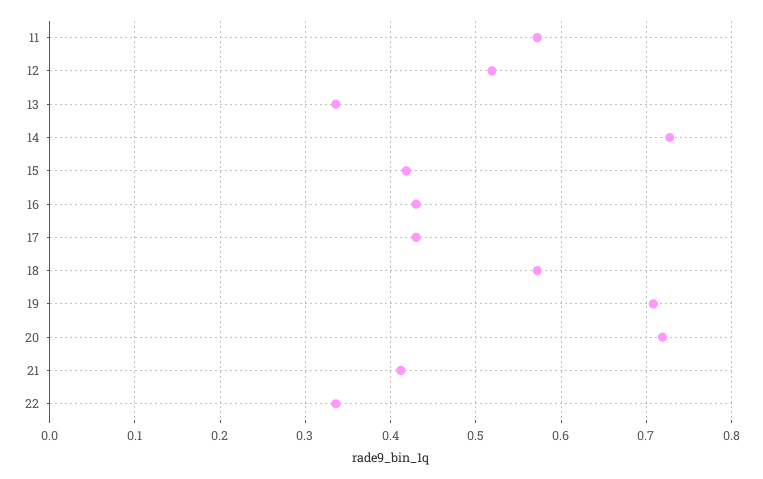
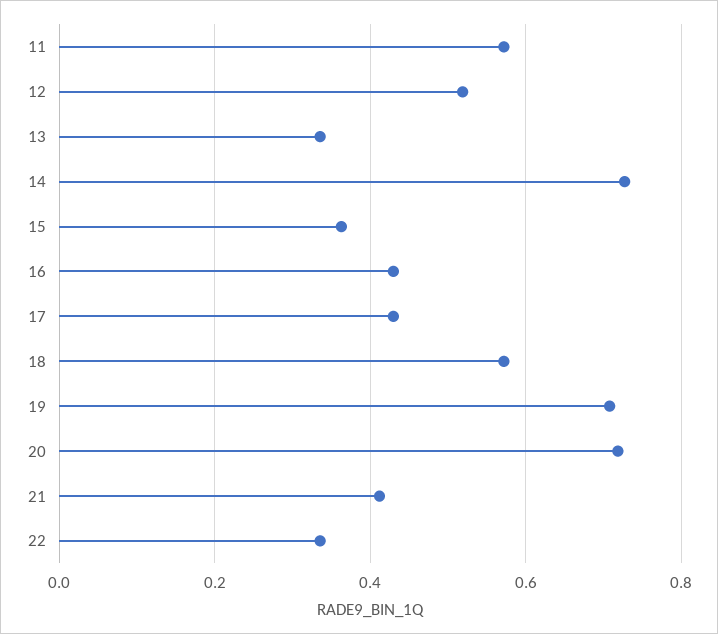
  {
    "11": 0.57,
    "12": 0.52,
    "13": 0.34,
    "14": 0.73,
-   "15": 0.42,
+   "15": 0.36,
    "16": 0.43,
    "17": 0.43,
    "18": 0.57,
    "19": 0.71,
    "20": 0.72,
    "21": 0.41,
    "22": 0.34
  }

